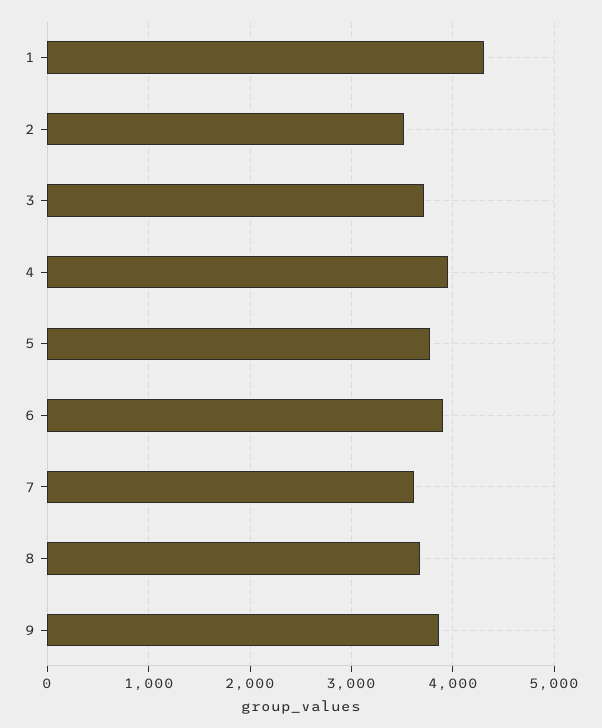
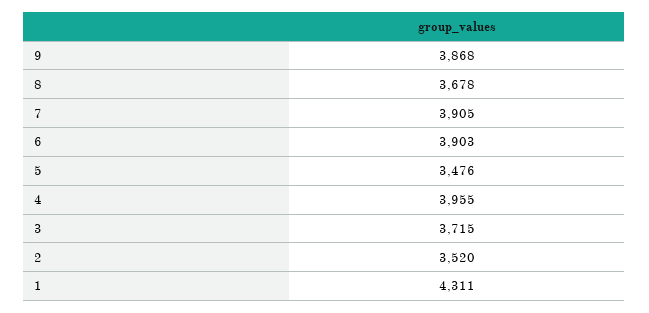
  {
    "1": 4311,
    "2": 3520,
    "3": 3715,
    "4": 3955,
-   "5": 3800,
+   "5": 3476,
    "6": 3903,
-   "7": 3600,
+   "7": 3905,
    "8": 3678,
    "9": 3868
  }

